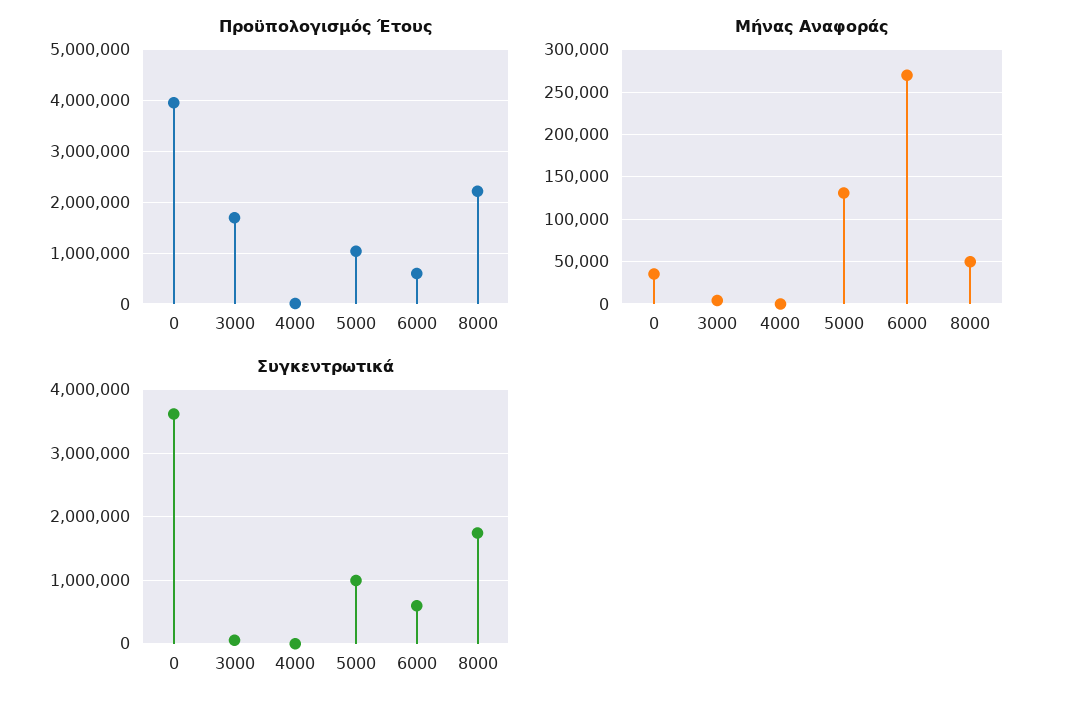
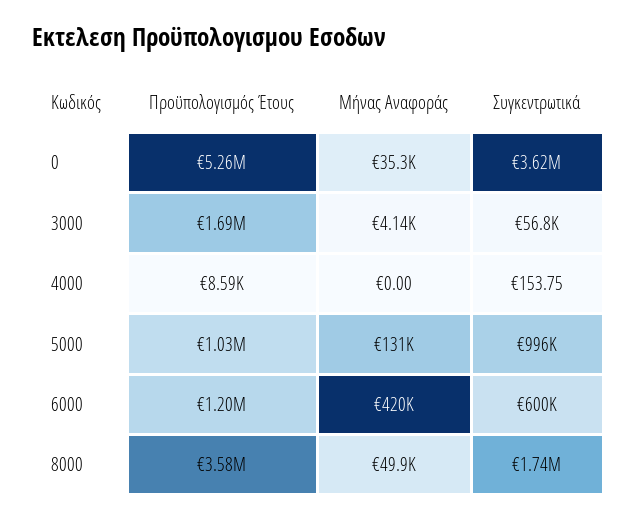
  {
    "Προϋπολογισμός Έτους": {
-     "0": 4000000,
+     "0": 5260000,
      "3000": 1690000,
      "4000": 8590,
      "5000": 1030000,
-     "6000": 600000,
+     "6000": 1200000,
-     "8000": 2200000
+     "8000": 3580000
    },
    "Μήνας Αναφοράς": {
      "0": 35300,
      "3000": 4140,
      "4000": 0,
      "5000": 131000,
-     "6000": 270000,
+     "6000": 420000,
      "8000": 49900
    },
    "Συγκεντρωτικά": {
      "0": 3620000,
      "3000": 56800,
      "4000": 153.75,
      "5000": 996000,
      "6000": 600000,
      "8000": 1740000
    }
  }

